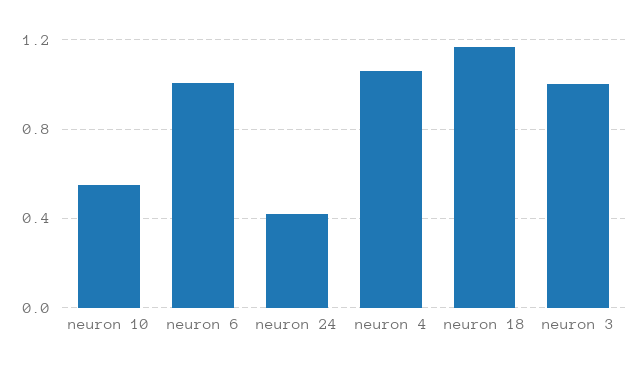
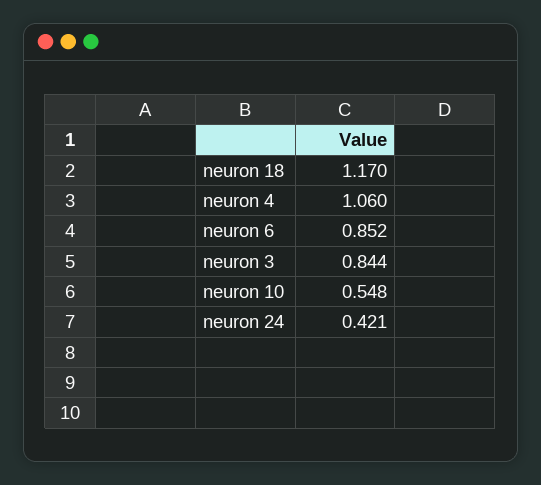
  {
    "neuron 10": 0.548,
-   "neuron 6": 1,
+   "neuron 6": 0.852,
    "neuron 24": 0.421,
    "neuron 4": 1.06,
    "neuron 18": 1.17,
-   "neuron 3": 1
+   "neuron 3": 0.844
  }

